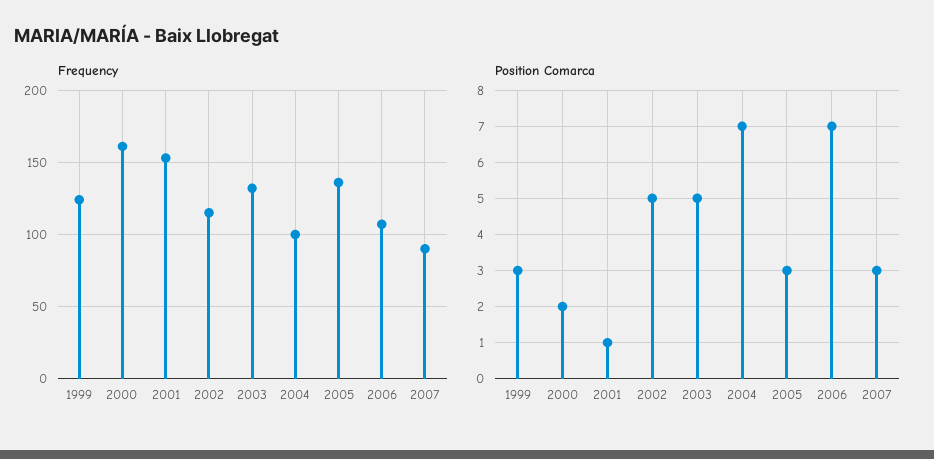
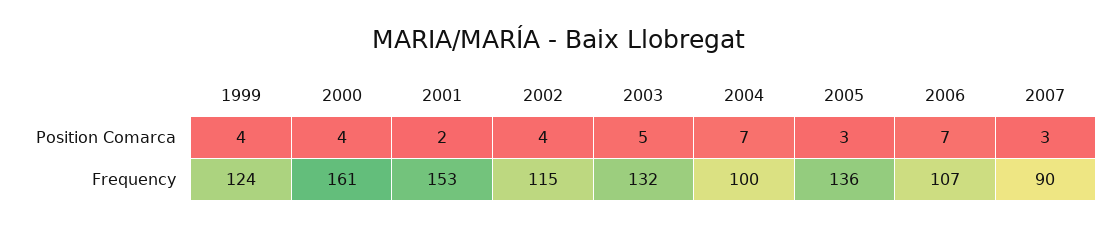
  {
    "Frequency": {
      "1999": 124,
      "2000": 161,
      "2001": 153,
      "2002": 115,
      "2003": 132,
      "2004": 100,
      "2005": 136,
      "2006": 107,
      "2007": 90
    },
    "Position Comarca": {
-     "1999": 3,
+     "1999": 4,
-     "2000": 2,
+     "2000": 4,
-     "2001": 1,
+     "2001": 2,
-     "2002": 5,
+     "2002": 4,
      "2003": 5,
      "2004": 7,
      "2005": 3,
      "2006": 7,
      "2007": 3
    }
  }

